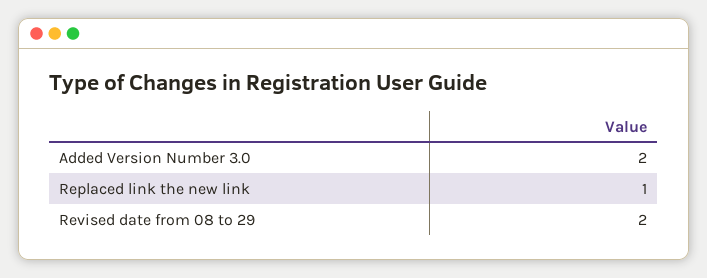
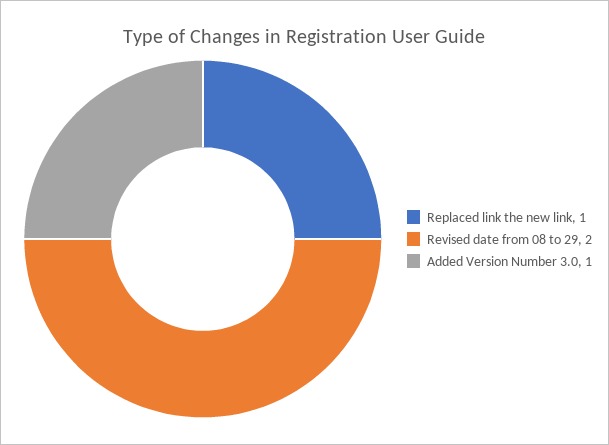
  {
-   "Added Version Number 3.0": 2,
+   "Added Version Number 3.0": 1,
    "Replaced link the new link": 1,
    "Revised date from 08 to 29": 2
  }

